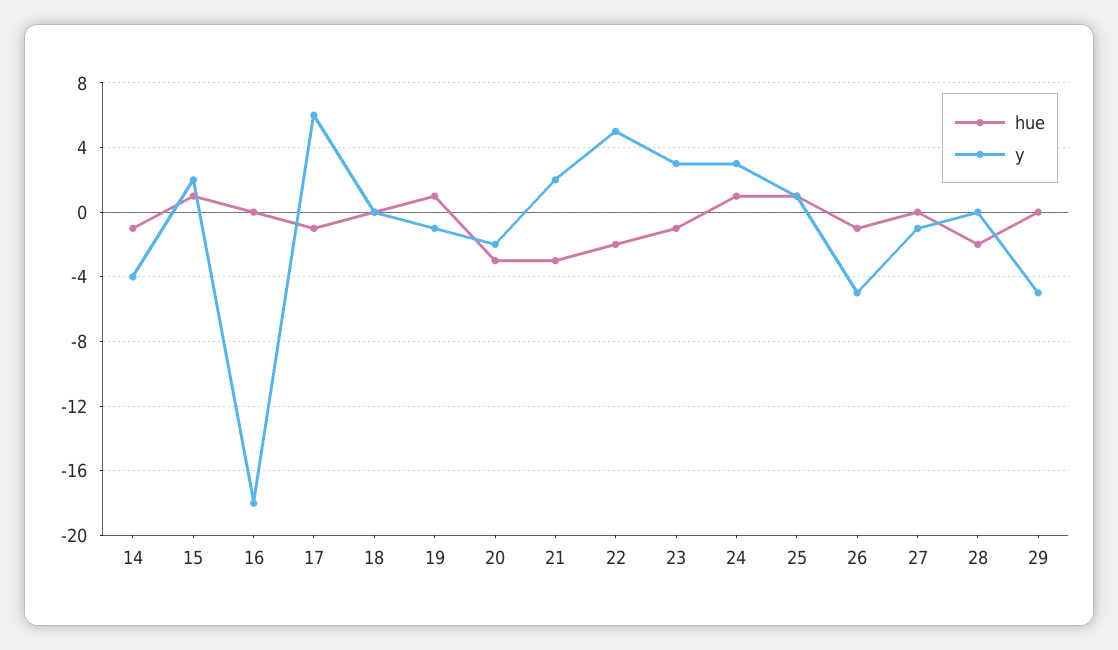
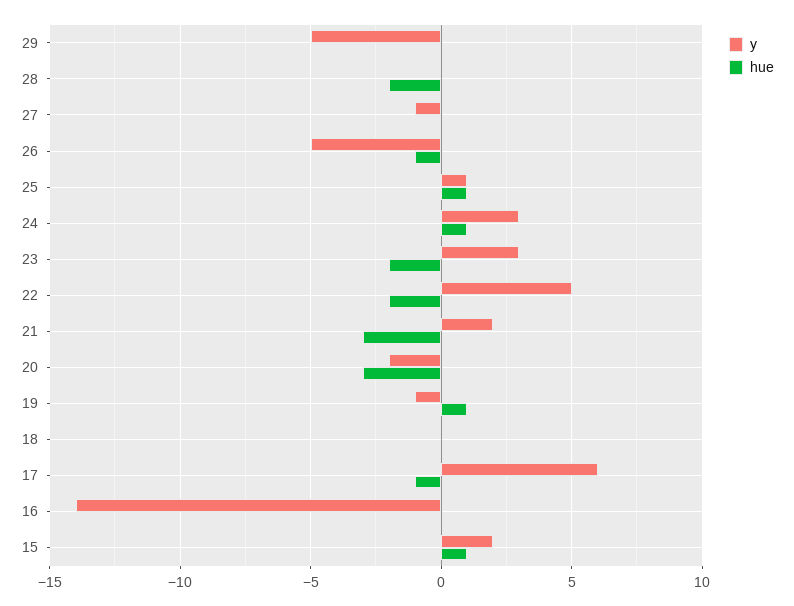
  {
    "hue": {
-     "14": -1,
      "15": 1,
      "16": 0,
      "17": -1,
      "18": 0,
      "19": 1,
      "20": -3,
      "21": -3,
      "22": -2,
-     "23": -1,
+     "23": -2,
      "24": 1,
      "25": 1,
      "26": -1,
      "27": 0,
      "28": -2,
      "29": 0
    },
    "y": {
-     "14": -4,
      "15": 2,
-     "16": -18,
+     "16": -14,
      "17": 6,
      "18": 0,
      "19": -1,
      "20": -2,
      "21": 2,
      "22": 5,
      "23": 3,
      "24": 3,
      "25": 1,
      "26": -5,
      "27": -1,
      "28": 0,
      "29": -5
    }
  }

